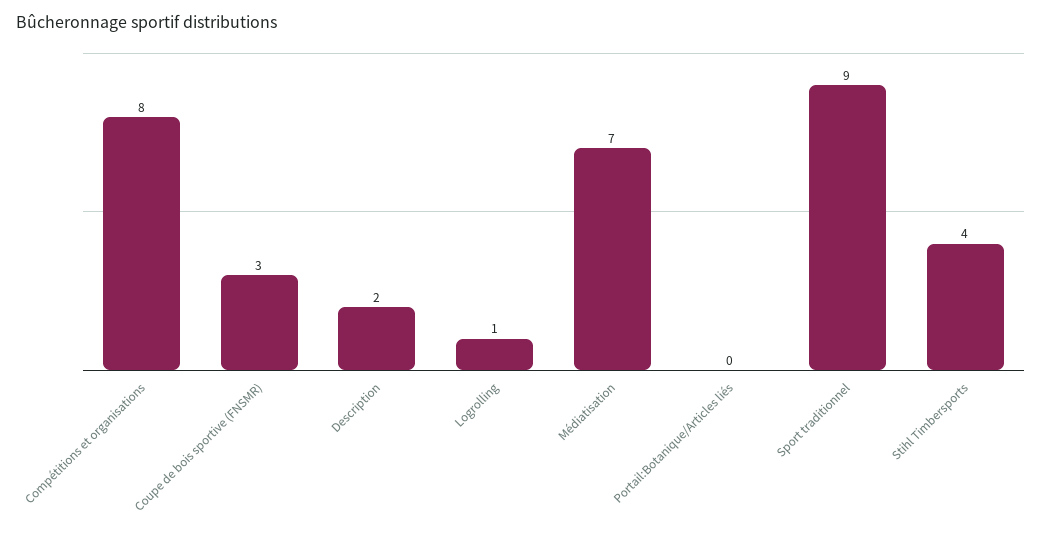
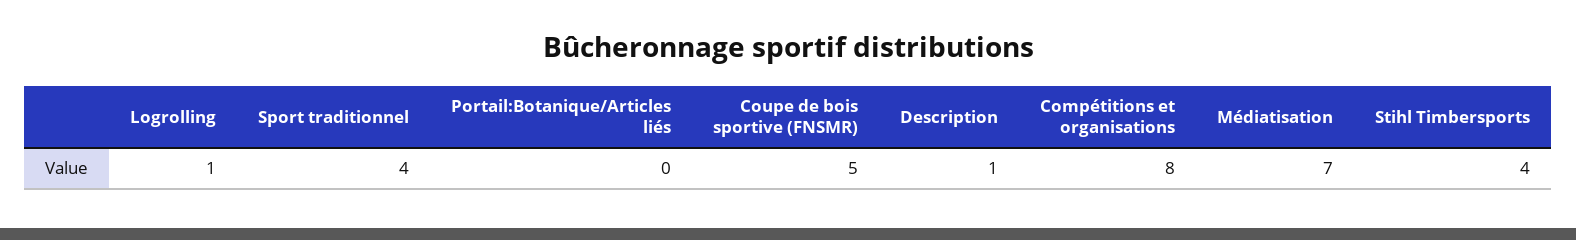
  {
    "Compétitions et organisations": 8,
-   "Coupe de bois sportive (FNSMR)": 3,
+   "Coupe de bois sportive (FNSMR)": 5,
-   "Description": 2,
+   "Description": 1,
    "Logrolling": 1,
    "Médiatisation": 7,
    "Portail:Botanique/Articles liés": 0,
-   "Sport traditionnel": 9,
+   "Sport traditionnel": 4,
    "Stihl Timbersports": 4
  }

